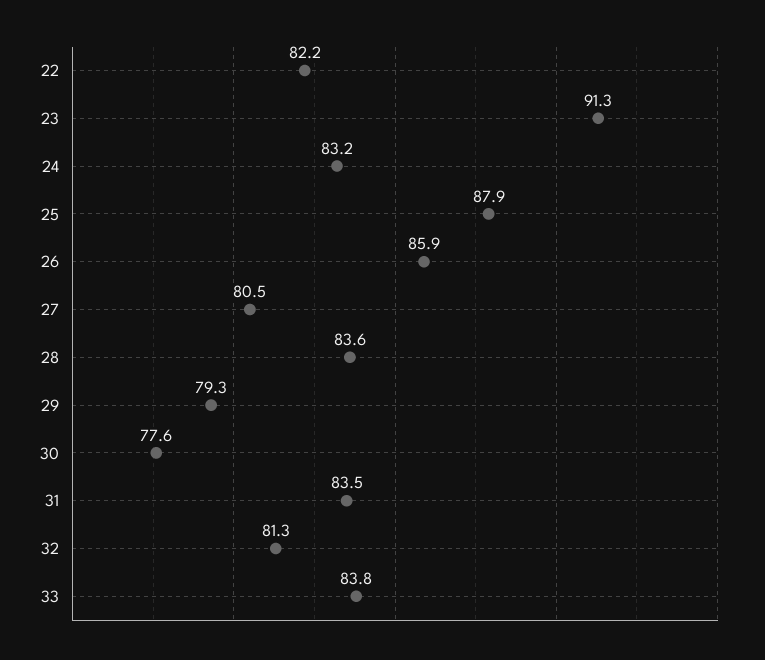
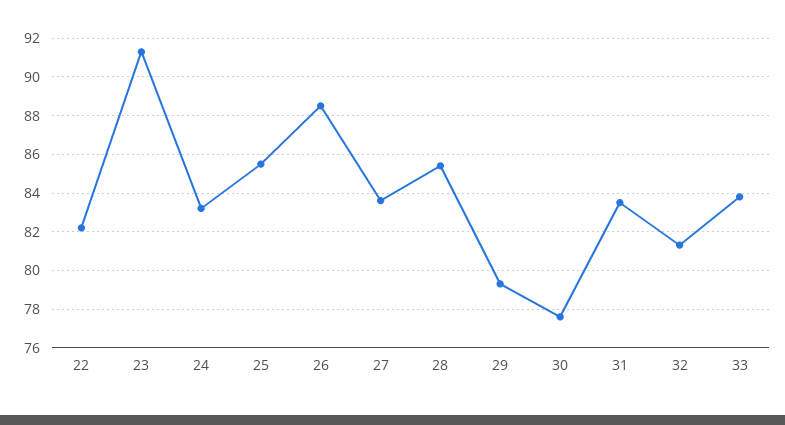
  {
    "22": 82.2,
    "23": 91.3,
    "24": 83.2,
-   "25": 87.9,
+   "25": 85.5,
-   "26": 85.9,
+   "26": 88.5,
-   "27": 80.5,
+   "27": 83.5,
-   "28": 83.6,
+   "28": 85.5,
    "29": 79.3,
    "30": 77.6,
    "31": 83.5,
    "32": 81.3,
    "33": 83.8
  }

